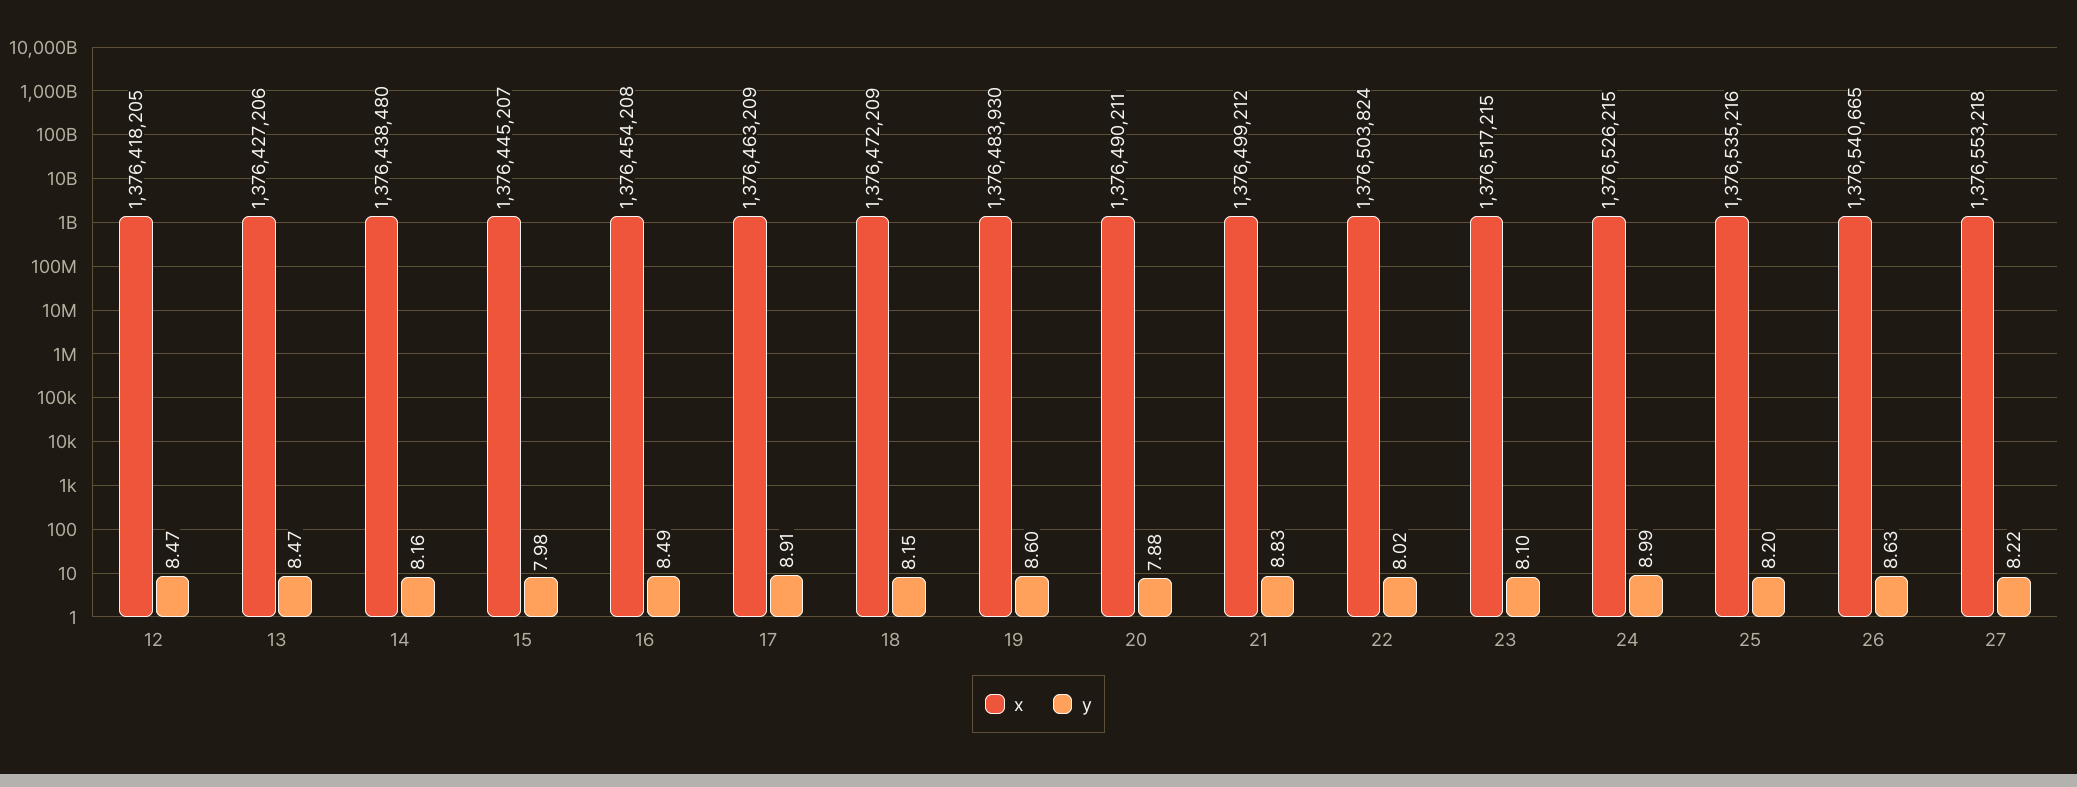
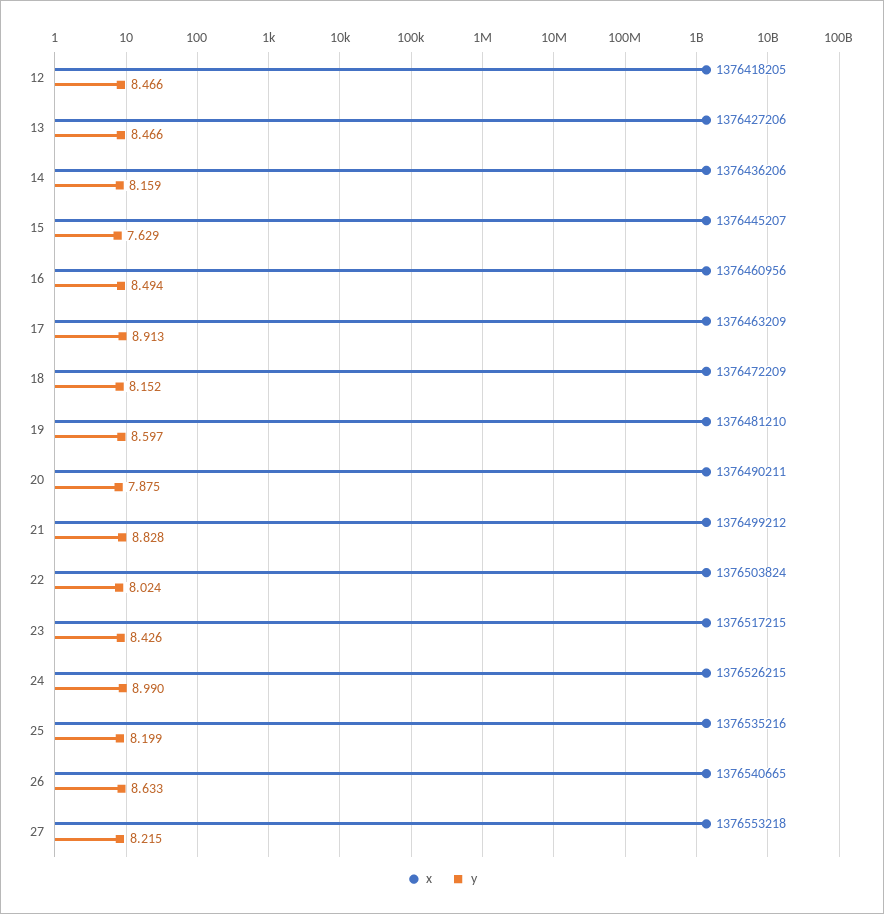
  {
    "x": {
      "12": 1376418205,
      "13": 1376427206,
-     "14": 1376438480,
+     "14": 1376436206,
      "15": 1376445207,
-     "16": 1376454208,
+     "16": 1376460956,
      "17": 1376463209,
      "18": 1376472209,
-     "19": 1376483930,
+     "19": 1376481210,
      "20": 1376490211,
      "21": 1376499212,
      "22": 1376503824,
      "23": 1376517215,
      "24": 1376526215,
      "25": 1376535216,
      "26": 1376540665,
      "27": 1376553218
    },
    "y": {
      "12": 8.466,
      "13": 8.466,
      "14": 8.159,
-     "15": 7.98,
+     "15": 7.629,
      "16": 8.494,
      "17": 8.913,
      "18": 8.152,
      "19": 8.597,
      "20": 7.875,
      "21": 8.828,
      "22": 8.024,
-     "23": 8.1,
+     "23": 8.426,
      "24": 8.99,
      "25": 8.199,
      "26": 8.633,
      "27": 8.215
    }
  }

